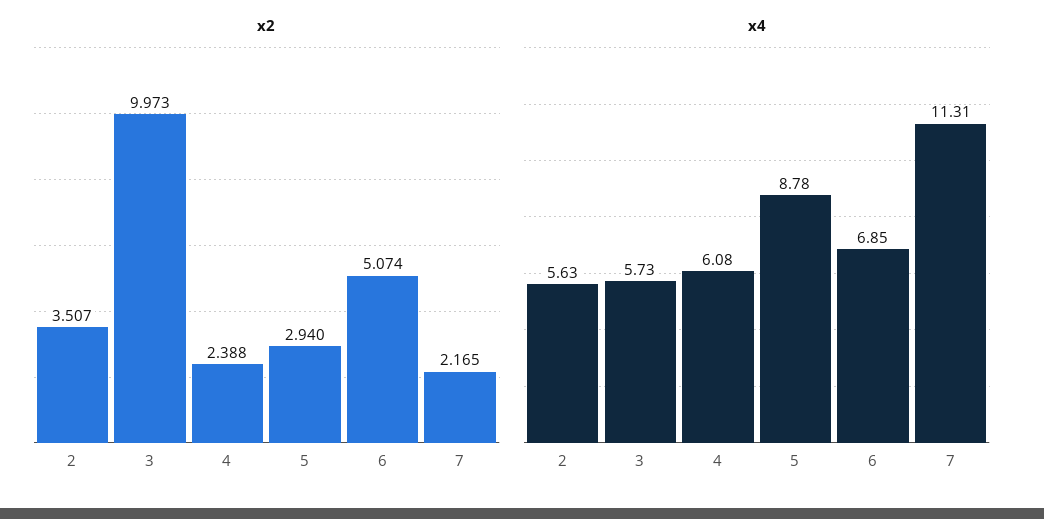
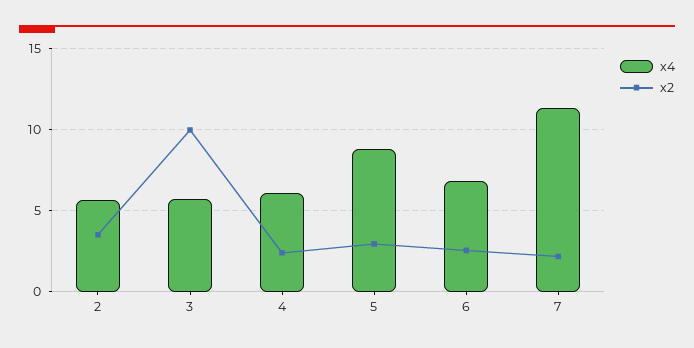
  {
    "x2": {
      "2": 3.507,
      "3": 9.973,
      "4": 2.388,
      "5": 2.94,
-     "6": 5.074,
+     "6": 2.5,
      "7": 2.165
    },
    "x4": {
      "2": 5.63,
      "3": 5.73,
      "4": 6.08,
      "5": 8.78,
      "6": 6.85,
      "7": 11.31
    }
  }

